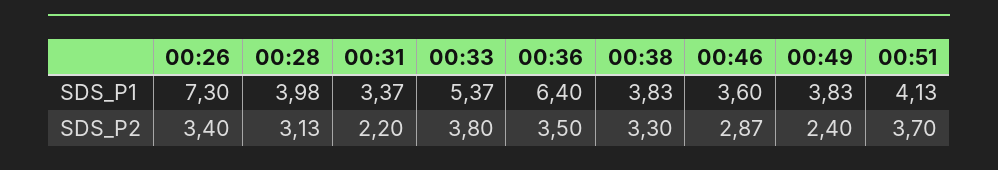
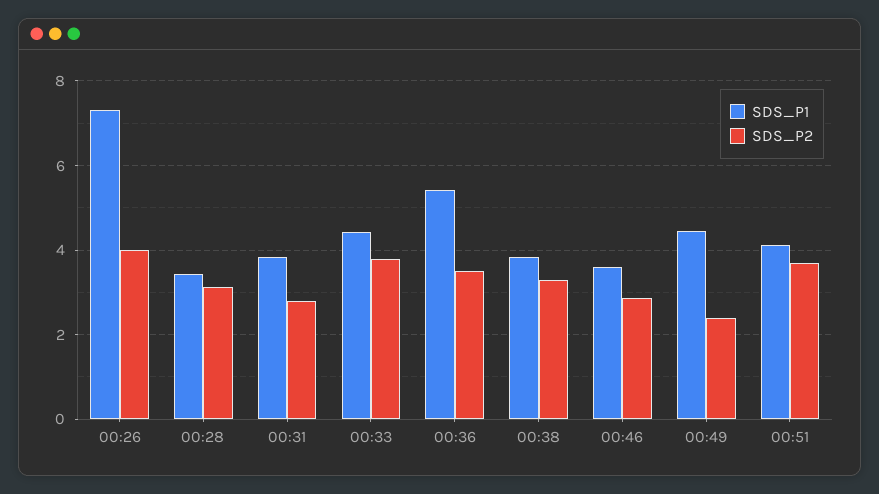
  {
    "SDS_P1": {
      "00:26": 7.3,
-     "00:28": 3.98,
+     "00:28": 3.4,
-     "00:31": 3.37,
+     "00:31": 3.8,
-     "00:33": 5.37,
+     "00:33": 4.4,
-     "00:36": 6.4,
+     "00:36": 5.4,
      "00:38": 3.83,
      "00:46": 3.6,
-     "00:49": 3.83,
+     "00:49": 4.4,
      "00:51": 4.13
    },
    "SDS_P2": {
-     "00:26": 3.4,
+     "00:26": 4,
      "00:28": 3.13,
-     "00:31": 2.2,
+     "00:31": 2.8,
      "00:33": 3.8,
      "00:36": 3.5,
      "00:38": 3.3,
      "00:46": 2.87,
      "00:49": 2.4,
      "00:51": 3.7
    }
  }

